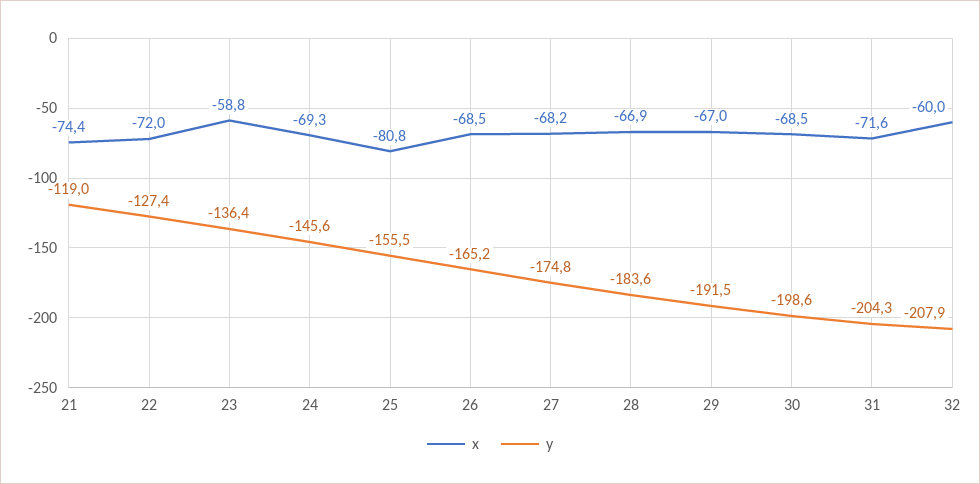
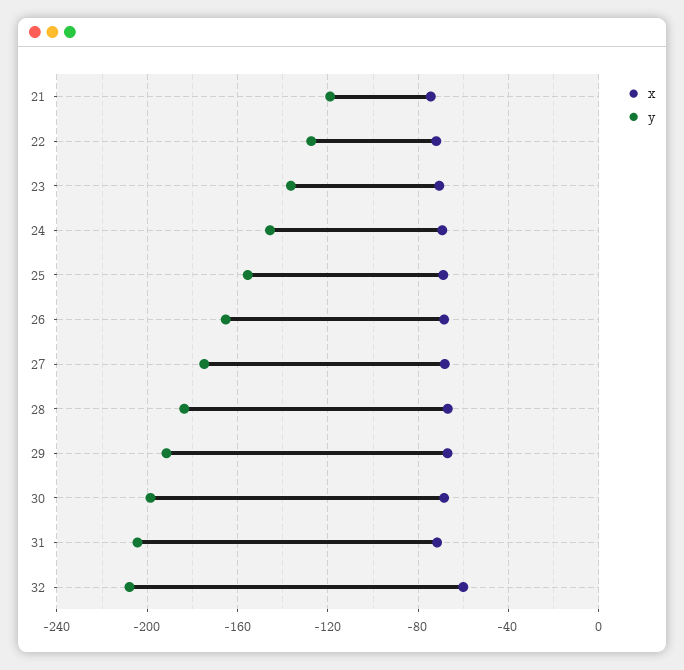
  {
    "x": {
      "21": -74.4,
      "22": -72,
-     "23": -58.8,
+     "23": -70,
      "24": -69.3,
-     "25": -80.8,
+     "25": -70,
      "26": -68.5,
      "27": -68.2,
      "28": -66.9,
      "29": -67,
      "30": -68.5,
      "31": -71.6,
      "32": -60
    },
    "y": {
      "21": -119,
      "22": -127.4,
      "23": -136.4,
      "24": -145.6,
      "25": -155.5,
      "26": -165.2,
      "27": -174.8,
      "28": -183.6,
      "29": -191.5,
      "30": -198.6,
      "31": -204.3,
      "32": -207.9
    }
  }

